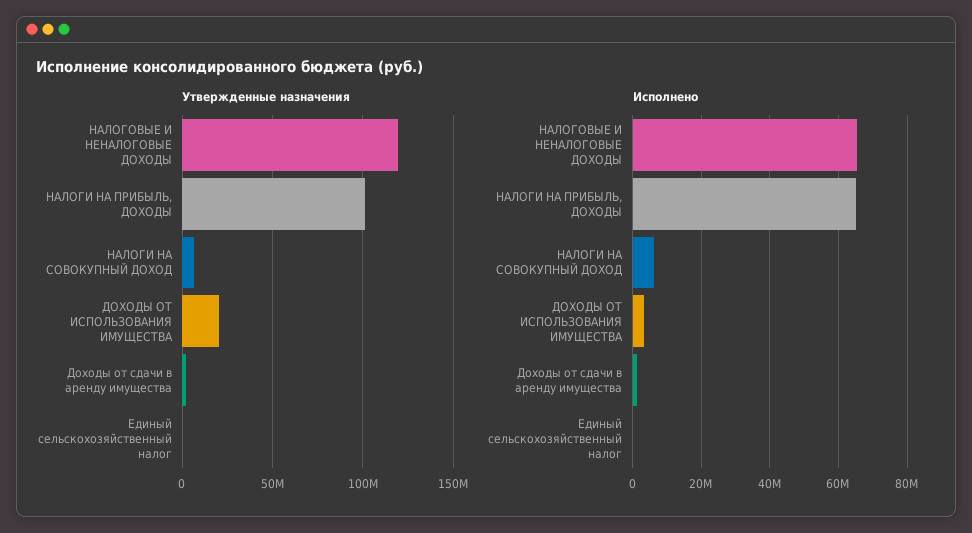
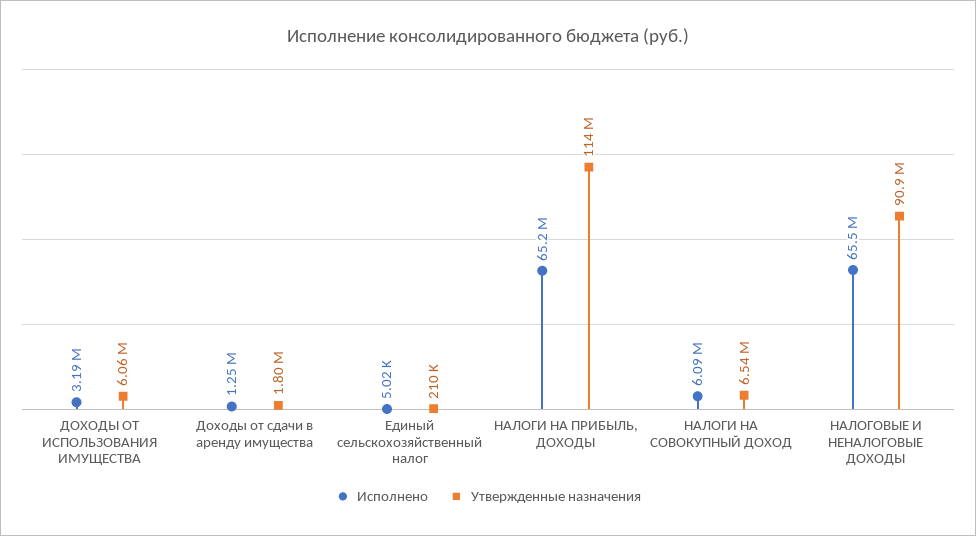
  {
    "Утвержденные назначения": {
-     "НАЛОГОВЫЕ И НЕНАЛОГОВЫЕ ДОХОДЫ": 120000000,
+     "НАЛОГОВЫЕ И НЕНАЛОГОВЫЕ ДОХОДЫ": 90900000,
-     "НАЛОГИ НА ПРИБЫЛЬ, ДОХОДЫ": 100000000,
+     "НАЛОГИ НА ПРИБЫЛЬ, ДОХОДЫ": 114000000,
      "НАЛОГИ НА СОВОКУПНЫЙ ДОХОД": 6540000,
-     "ДОХОДЫ ОТ ИСПОЛЬЗОВАНИЯ ИМУЩЕСТВА": 20000000,
+     "ДОХОДЫ ОТ ИСПОЛЬЗОВАНИЯ ИМУЩЕСТВА": 6060000,
      "Доходы от сдачи в аренду имущества": 1800000,
      "Единый сельскохозяйственный налог": 210000
    },
    "Исполнено": {
      "НАЛОГОВЫЕ И НЕНАЛОГОВЫЕ ДОХОДЫ": 65500000,
      "НАЛОГИ НА ПРИБЫЛЬ, ДОХОДЫ": 65200000,
      "НАЛОГИ НА СОВОКУПНЫЙ ДОХОД": 6090000,
      "ДОХОДЫ ОТ ИСПОЛЬЗОВАНИЯ ИМУЩЕСТВА": 3190000,
      "Доходы от сдачи в аренду имущества": 1250000,
      "Единый сельскохозяйственный налог": 5020
    }
  }

